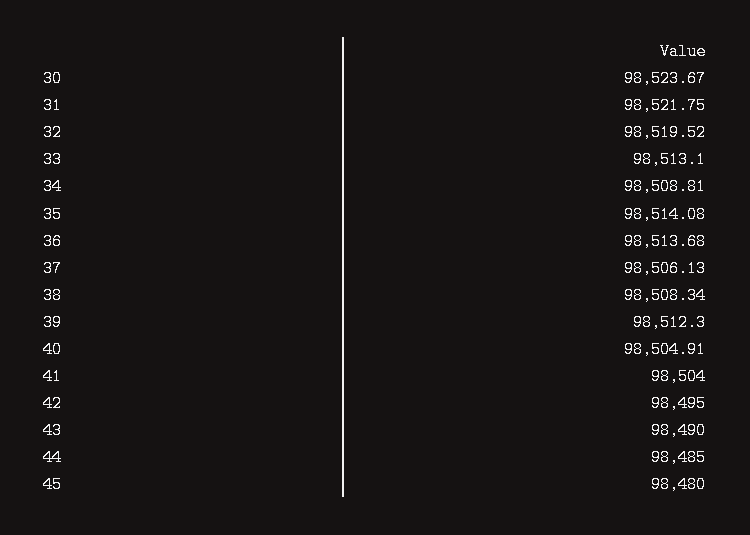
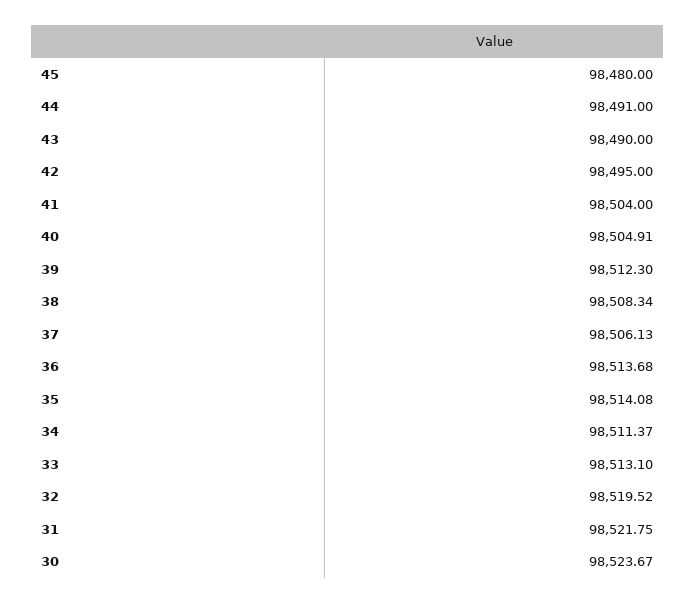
  {
    "30": 98523.67,
    "31": 98521.75,
    "32": 98519.52,
    "33": 98513.1,
-   "34": 98508.81,
+   "34": 98511.37,
    "35": 98514.08,
    "36": 98513.68,
    "37": 98506.13,
    "38": 98508.34,
    "39": 98512.3,
    "40": 98504.91,
    "41": 98504,
    "42": 98495,
    "43": 98490,
-   "44": 98485,
+   "44": 98491,
    "45": 98480
  }

